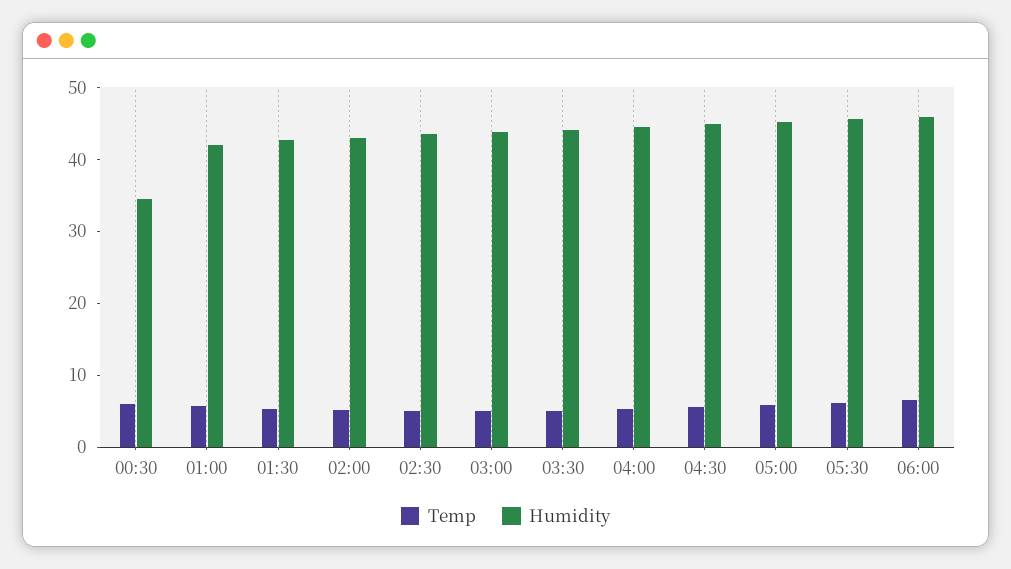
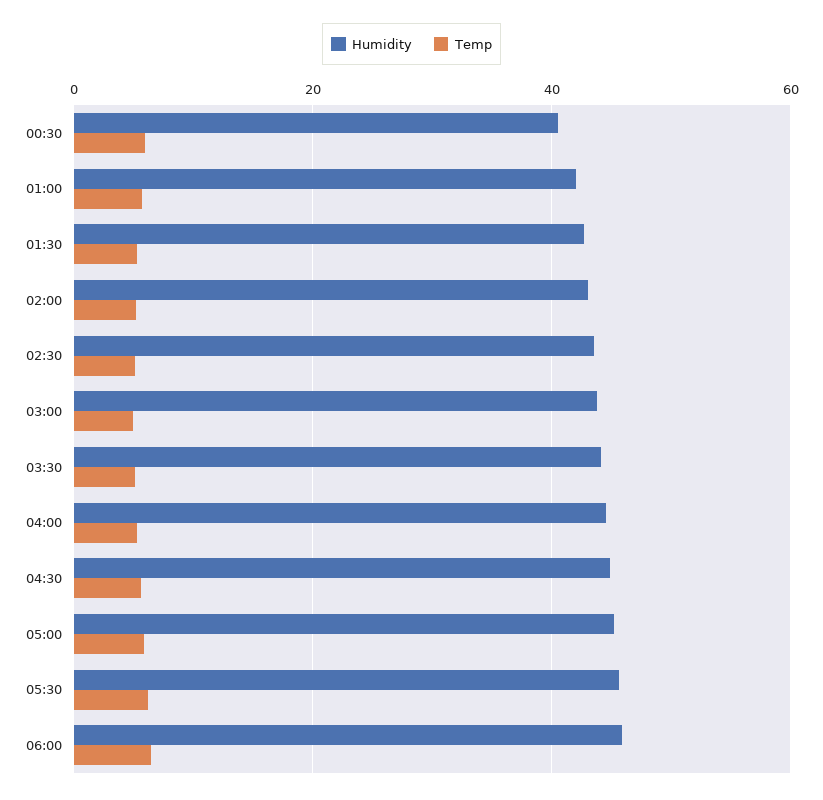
  {
    "Temp": {
      "00:30": 6,
      "01:00": 6,
      "01:30": 6,
      "02:00": 6,
      "02:30": 6,
      "03:00": 6,
      "03:30": 6,
      "04:00": 6,
      "04:30": 6,
      "05:00": 6,
      "05:30": 6,
      "06:00": 6
    },
    "Humidity": {
-     "00:30": 34,
+     "00:30": 40,
      "01:00": 42,
      "01:30": 42,
      "02:00": 44,
      "02:30": 44,
      "03:00": 44,
      "03:30": 44,
      "04:00": 44,
      "04:30": 44,
      "05:00": 46,
      "05:30": 46,
      "06:00": 46
    }
  }

